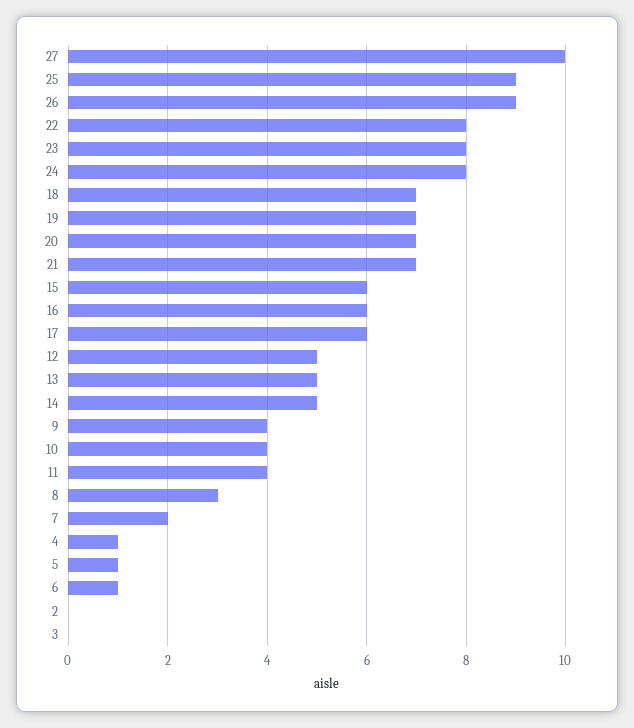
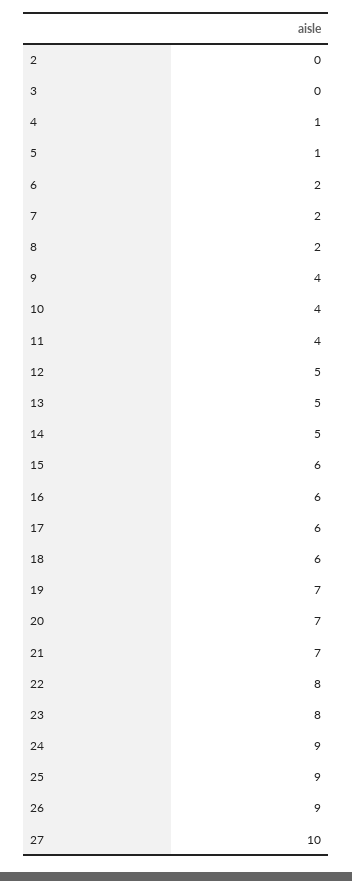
  {
    "27": 10,
    "25": 9,
    "26": 9,
    "22": 8,
    "23": 8,
-   "24": 8,
+   "24": 9,
-   "18": 7,
+   "18": 6,
    "19": 7,
    "20": 7,
    "21": 7,
    "15": 6,
    "16": 6,
    "17": 6,
    "12": 5,
    "13": 5,
    "14": 5,
    "9": 4,
    "10": 4,
    "11": 4,
-   "8": 3,
+   "8": 2,
    "7": 2,
    "4": 1,
    "5": 1,
-   "6": 1,
+   "6": 2,
    "2": 0,
    "3": 0
  }

